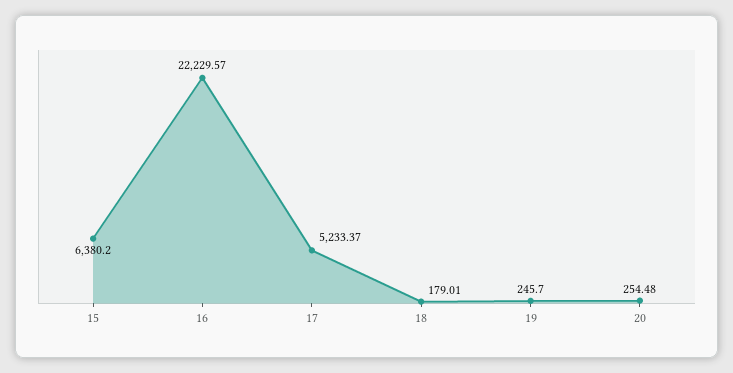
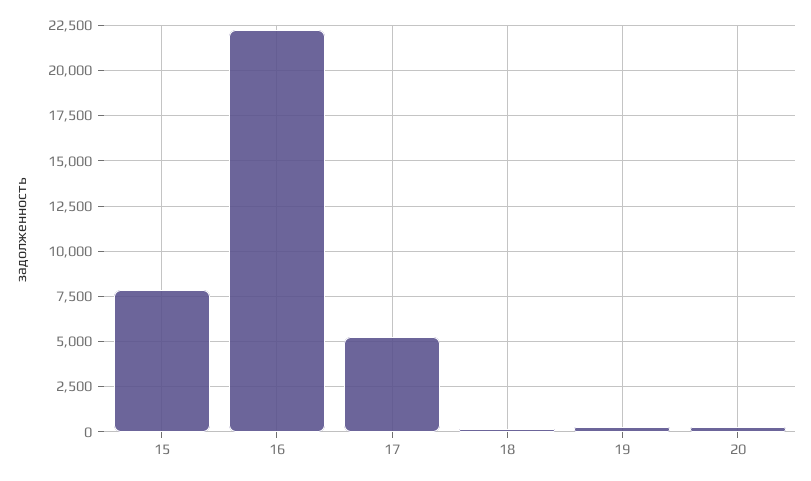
  {
-   "15": 6380.2,
+   "15": 8000,
    "16": 22229.57,
    "17": 5233.37,
    "18": 179.01,
    "19": 245.7,
    "20": 254.48
  }

